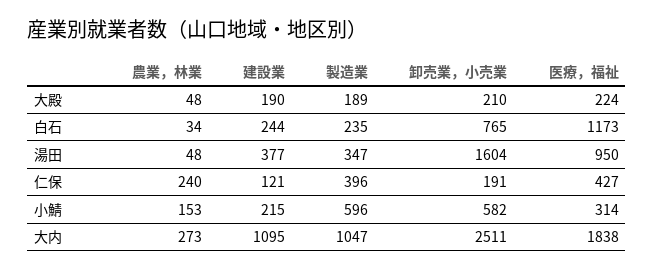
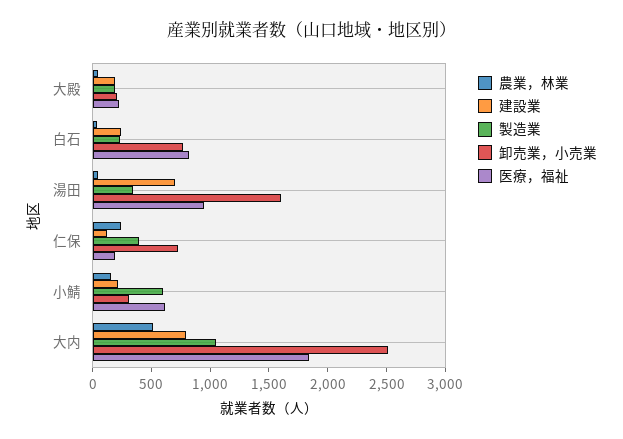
  {
    "農業，林業": {
      "大殿": 48,
      "白石": 34,
      "湯田": 48,
      "仁保": 240,
      "小鯖": 153,
-     "大内": 273
+     "大内": 500
    },
    "建設業": {
      "大殿": 190,
      "白石": 244,
-     "湯田": 377,
+     "湯田": 700,
      "仁保": 121,
      "小鯖": 215,
-     "大内": 1095
+     "大内": 800
    },
    "製造業": {
      "大殿": 189,
      "白石": 235,
      "湯田": 347,
      "仁保": 396,
      "小鯖": 596,
      "大内": 1047
    },
    "卸売業，小売業": {
      "大殿": 210,
      "白石": 765,
      "湯田": 1604,
-     "仁保": 191,
+     "仁保": 700,
-     "小鯖": 582,
+     "小鯖": 300,
      "大内": 2511
    },
    "医療，福祉": {
      "大殿": 224,
-     "白石": 1173,
+     "白石": 800,
      "湯田": 950,
-     "仁保": 427,
+     "仁保": 200,
-     "小鯖": 314,
+     "小鯖": 600,
      "大内": 1838
    }
  }

